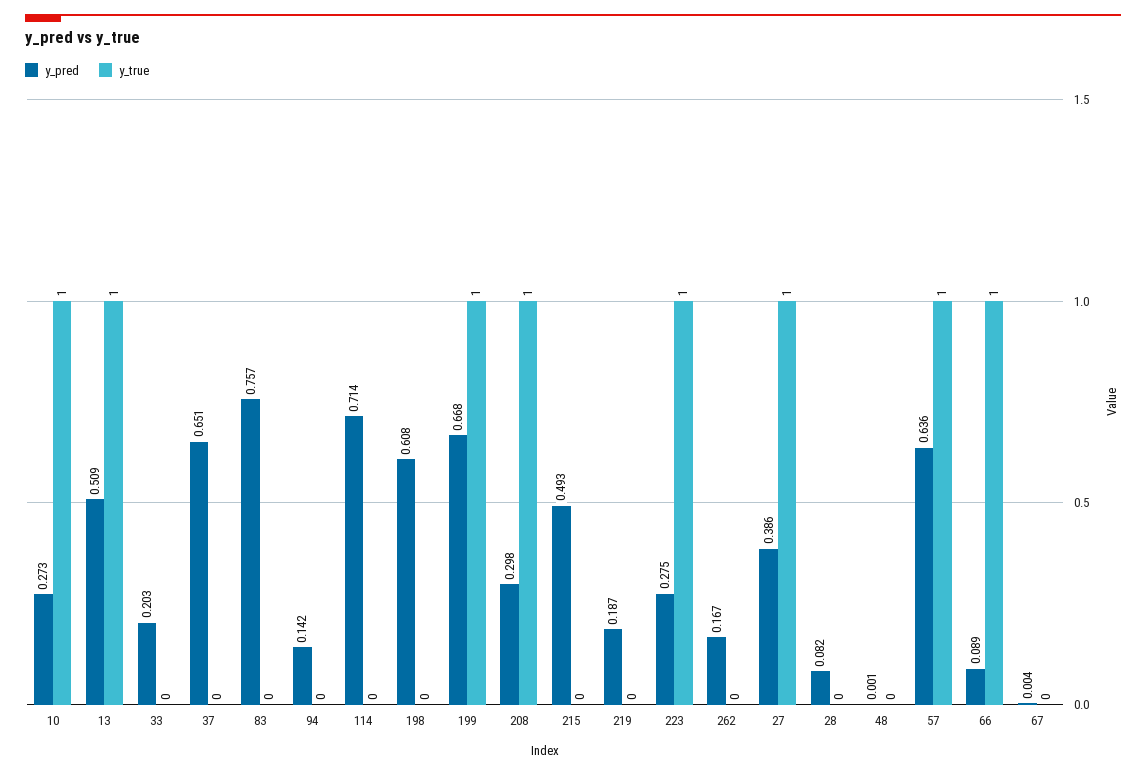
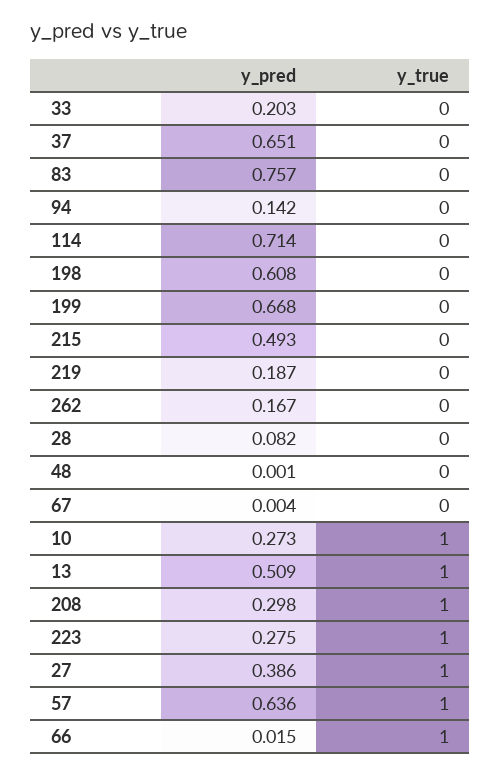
  {
    "y_pred": {
      "10": 0.273,
      "13": 0.509,
      "33": 0.203,
      "37": 0.651,
      "83": 0.757,
      "94": 0.142,
      "114": 0.714,
      "198": 0.608,
      "199": 0.668,
      "208": 0.298,
      "215": 0.493,
      "219": 0.187,
      "223": 0.275,
      "262": 0.167,
      "27": 0.386,
      "28": 0.082,
      "48": 0.001,
      "57": 0.636,
-     "66": 0.089,
+     "66": 0.015,
      "67": 0.004
    },
    "y_true": {
      "10": 1,
      "13": 1,
      "33": 0,
      "37": 0,
      "83": 0,
      "94": 0,
      "114": 0,
      "198": 0,
-     "199": 1,
+     "199": 0,
      "208": 1,
      "215": 0,
      "219": 0,
      "223": 1,
      "262": 0,
      "27": 1,
      "28": 0,
      "48": 0,
      "57": 1,
      "66": 1,
      "67": 0
    }
  }

